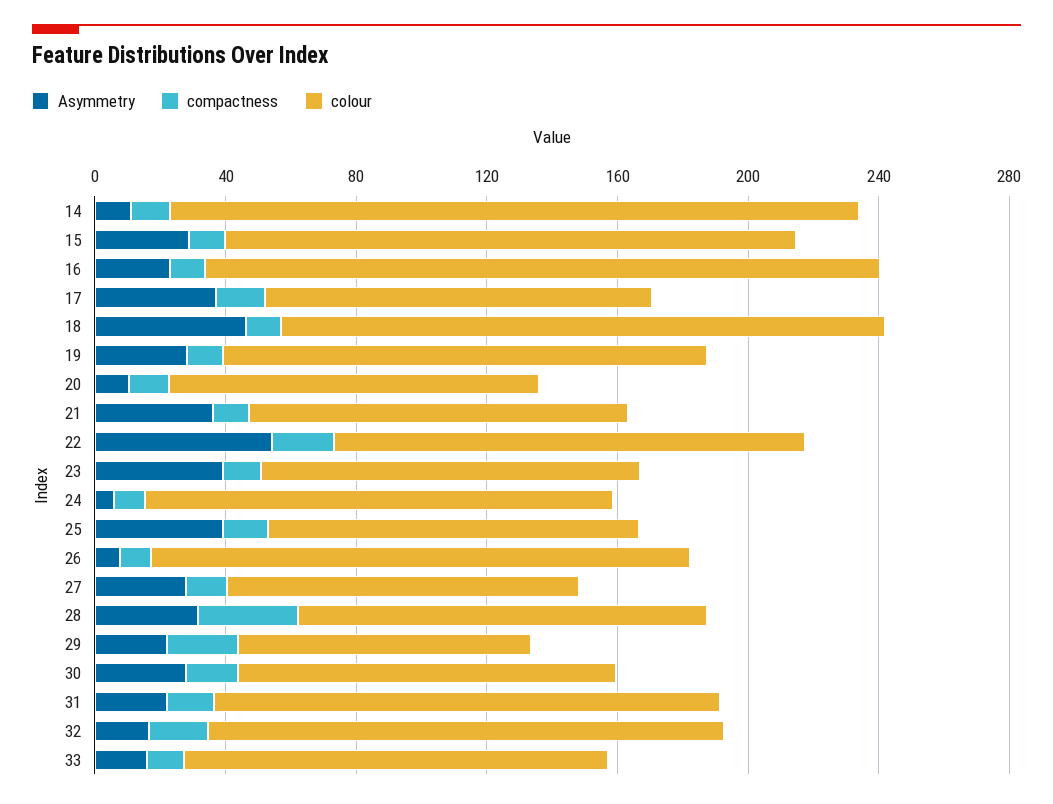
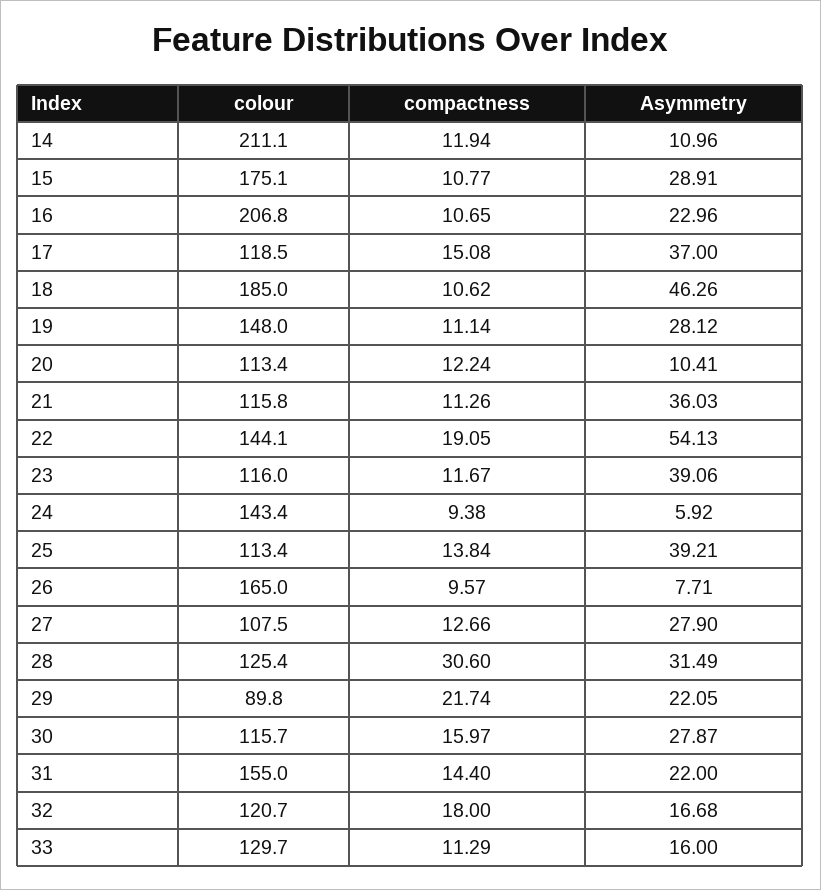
  {
    "Asymmetry": {
      "14": 10.96,
      "15": 28.91,
      "16": 22.96,
      "17": 37,
      "18": 46.26,
      "19": 28.12,
      "20": 10.41,
      "21": 36.03,
      "22": 54.13,
      "23": 39.06,
      "24": 5.92,
      "25": 39.21,
      "26": 7.71,
      "27": 27.9,
      "28": 31.49,
      "29": 22.05,
      "30": 27.87,
      "31": 22,
      "32": 16.68,
      "33": 16
    },
    "compactness": {
      "14": 11.94,
      "15": 10.77,
      "16": 10.65,
      "17": 15.08,
      "18": 10.62,
      "19": 11.14,
      "20": 12.24,
      "21": 11.26,
      "22": 19.05,
      "23": 11.67,
      "24": 9.38,
      "25": 13.84,
      "26": 9.57,
      "27": 12.66,
      "28": 30.6,
      "29": 21.74,
      "30": 15.97,
      "31": 14.4,
      "32": 18,
      "33": 11.29
    },
    "colour": {
      "14": 211.1,
      "15": 175.1,
      "16": 206.8,
      "17": 118.5,
      "18": 185,
      "19": 148,
      "20": 113.4,
      "21": 115.8,
      "22": 144.1,
      "23": 116,
      "24": 143.4,
      "25": 113.4,
      "26": 165,
      "27": 107.5,
      "28": 125.4,
      "29": 89.8,
      "30": 115.7,
      "31": 155,
-     "32": 160,
+     "32": 120.7,
      "33": 129.7
    }
  }

